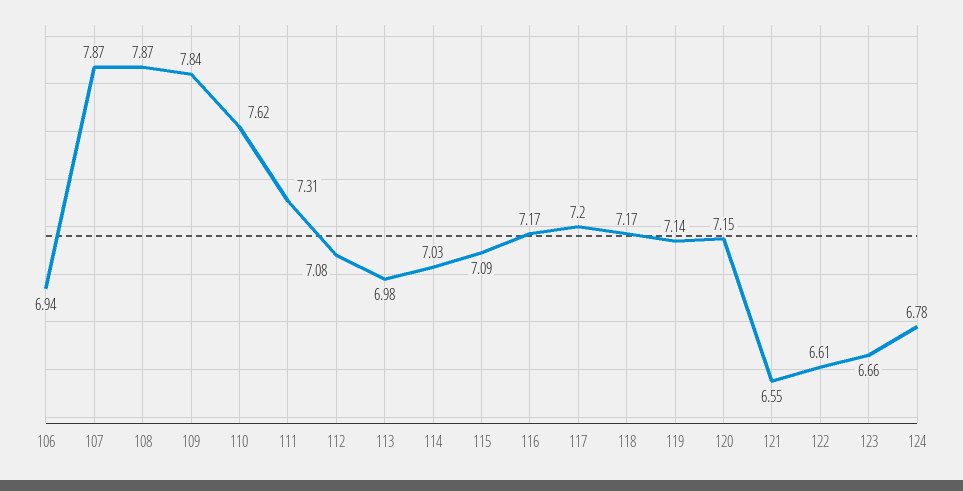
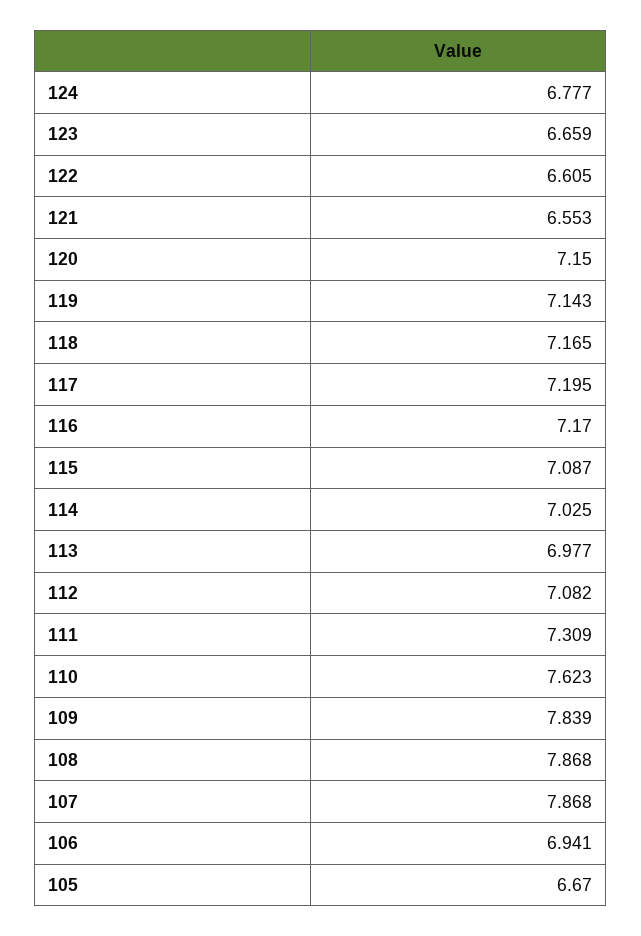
  {
    "106": 6.941,
    "107": 7.868,
    "108": 7.868,
    "109": 7.839,
    "110": 7.623,
    "111": 7.309,
    "112": 7.082,
    "113": 6.977,
    "114": 7.025,
    "115": 7.087,
    "116": 7.17,
    "117": 7.195,
    "118": 7.165,
    "119": 7.143,
    "120": 7.15,
    "121": 6.553,
    "122": 6.605,
    "123": 6.659,
-   "124": 6.777
+   "124": 6.777,
+   "105": 6.67
  }

